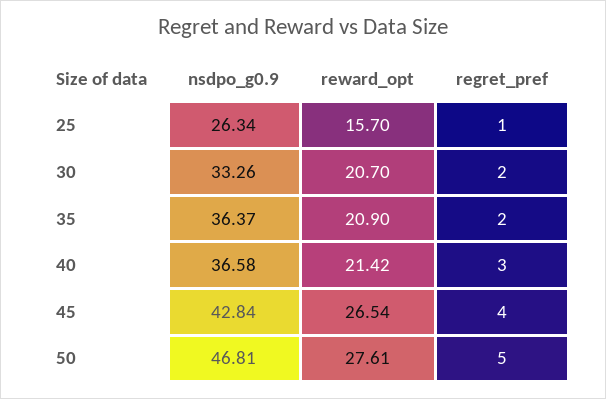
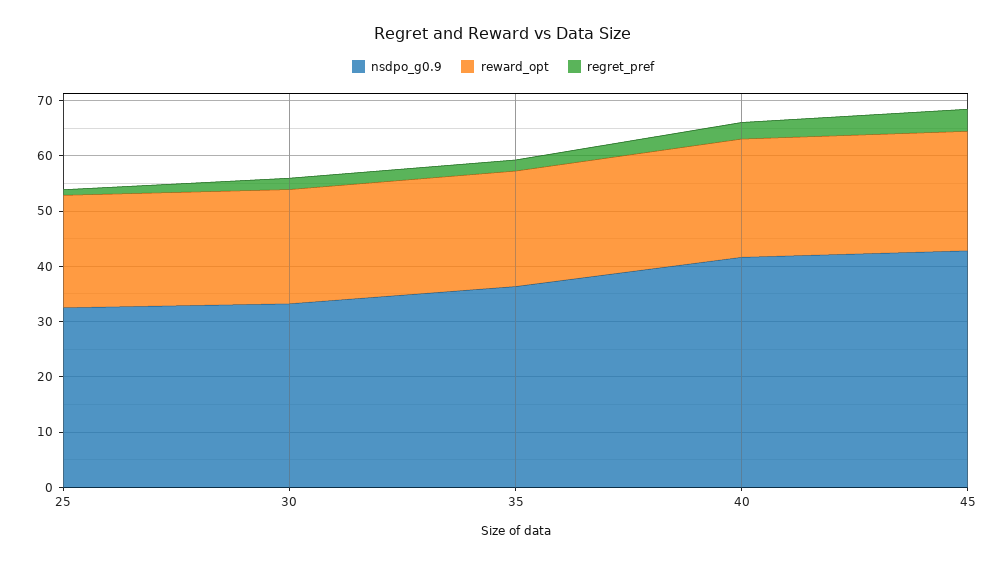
  {
    "nsdpo_g0.9": {
-     "25": 26.34,
+     "25": 32,
      "30": 33.26,
      "35": 36.37,
-     "40": 36.58,
+     "40": 42,
-     "45": 42.84,
+     "45": 42.84
-     "50": 46.81
    },
    "reward_opt": {
-     "25": 15.7,
+     "25": 20,
      "30": 20.7,
      "35": 20.9,
      "40": 21.42,
-     "45": 26.54,
+     "45": 22
-     "50": 27.61
    },
    "regret_pref": {
      "25": 1,
      "30": 2,
      "35": 2,
      "40": 3,
-     "45": 4,
+     "45": 4
-     "50": 5
    }
  }

